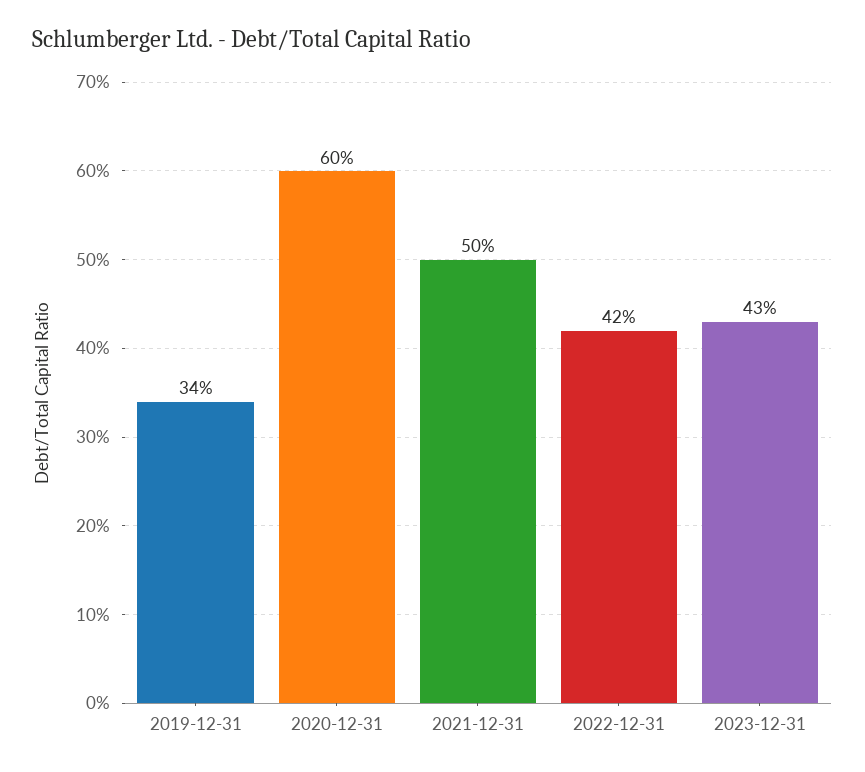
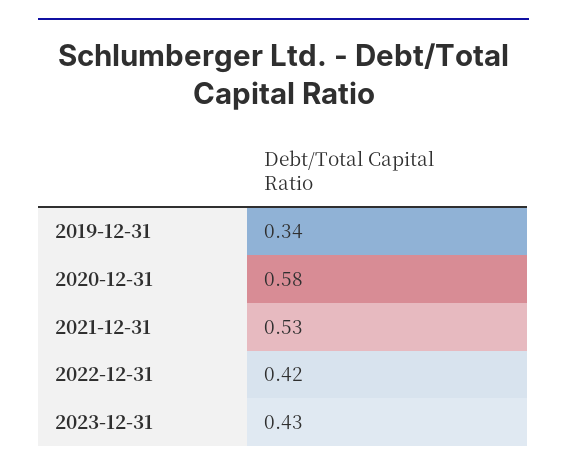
  {
    "2019-12-31": 0.34,
-   "2020-12-31": 0.6,
+   "2020-12-31": 0.58,
-   "2021-12-31": 0.5,
+   "2021-12-31": 0.53,
    "2022-12-31": 0.42,
    "2023-12-31": 0.43
  }

